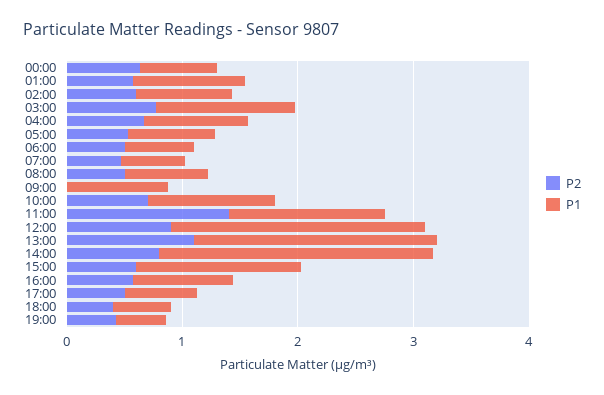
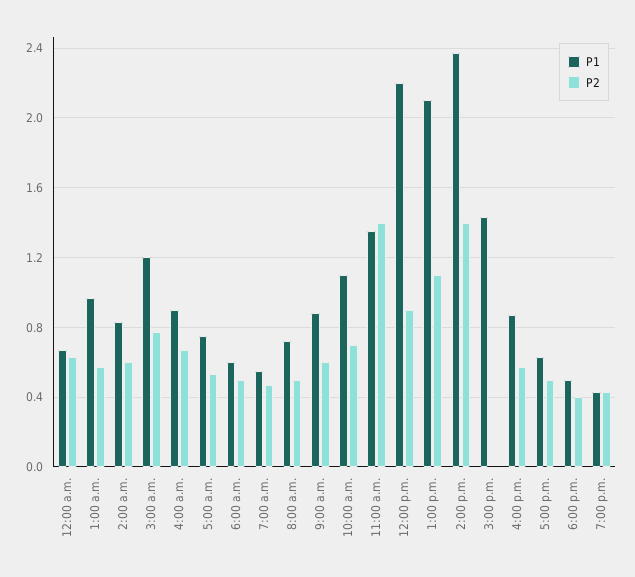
  {
    "P2": {
      "00:00": 0.65,
      "01:00": 0.55,
      "02:00": 0.6,
      "03:00": 0.75,
      "04:00": 0.65,
      "05:00": 0.55,
      "06:00": 0.5,
      "07:00": 0.45,
      "08:00": 0.5,
-     "09:00": 0,
+     "09:00": 0.6,
      "10:00": 0.7,
      "11:00": 1.4,
      "12:00": 0.9,
      "13:00": 1.1,
-     "14:00": 0.8,
+     "14:00": 1.4,
-     "15:00": 0.6,
+     "15:00": 0,
      "16:00": 0.55,
      "17:00": 0.5,
      "18:00": 0.4,
      "19:00": 0.45
    },
    "P1": {
      "00:00": 0.65,
      "01:00": 0.95,
      "02:00": 0.85,
      "03:00": 1.2,
      "04:00": 0.9,
      "05:00": 0.75,
      "06:00": 0.6,
      "07:00": 0.55,
      "08:00": 0.7,
      "09:00": 0.9,
      "10:00": 1.1,
      "11:00": 1.35,
      "12:00": 2.2,
      "13:00": 2.1,
      "14:00": 2.35,
      "15:00": 1.45,
      "16:00": 0.85,
      "17:00": 0.65,
      "18:00": 0.5,
      "19:00": 0.45
    }
  }

